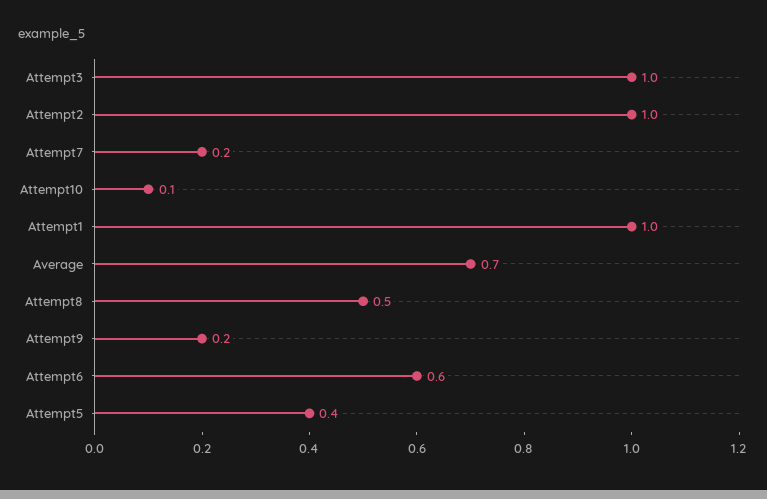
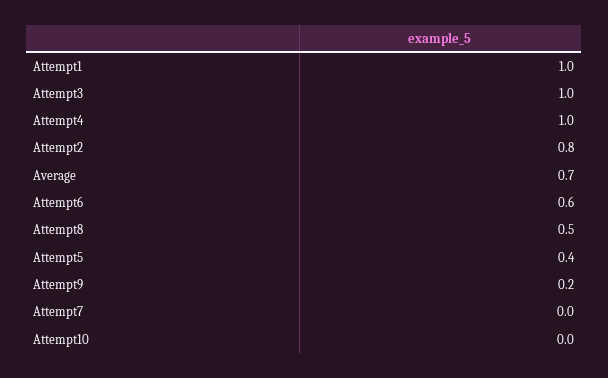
  {
    "Attempt3": 1,
-   "Attempt2": 1,
+   "Attempt2": 0.8,
-   "Attempt7": 0.2,
+   "Attempt7": 0,
-   "Attempt10": 0.1,
+   "Attempt10": 0,
    "Attempt1": 1,
    "Average": 0.7,
    "Attempt8": 0.5,
    "Attempt9": 0.2,
    "Attempt6": 0.6,
-   "Attempt5": 0.4
+   "Attempt5": 0.4,
+   "Attempt4": 1
  }

